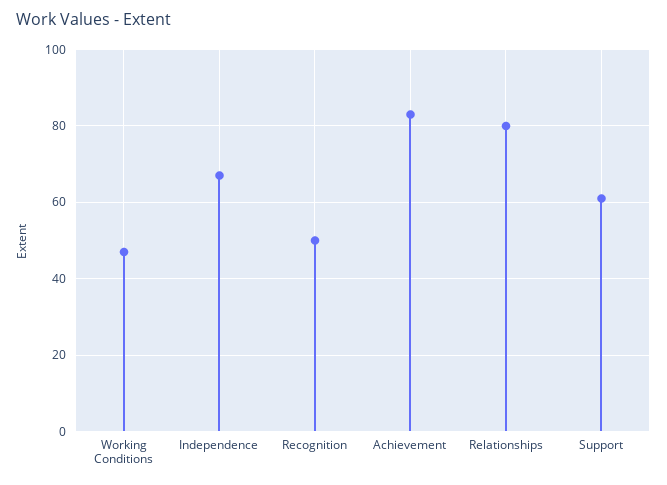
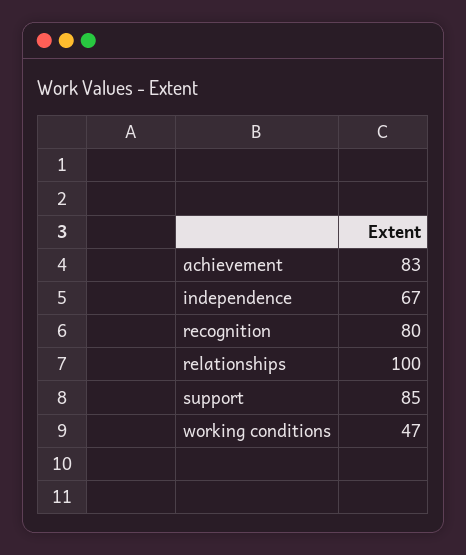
  {
    "Working Conditions": 47,
    "Independence": 67,
-   "Recognition": 50,
+   "Recognition": 80,
    "Achievement": 83,
-   "Relationships": 80,
+   "Relationships": 100,
-   "Support": 60
+   "Support": 85
  }

